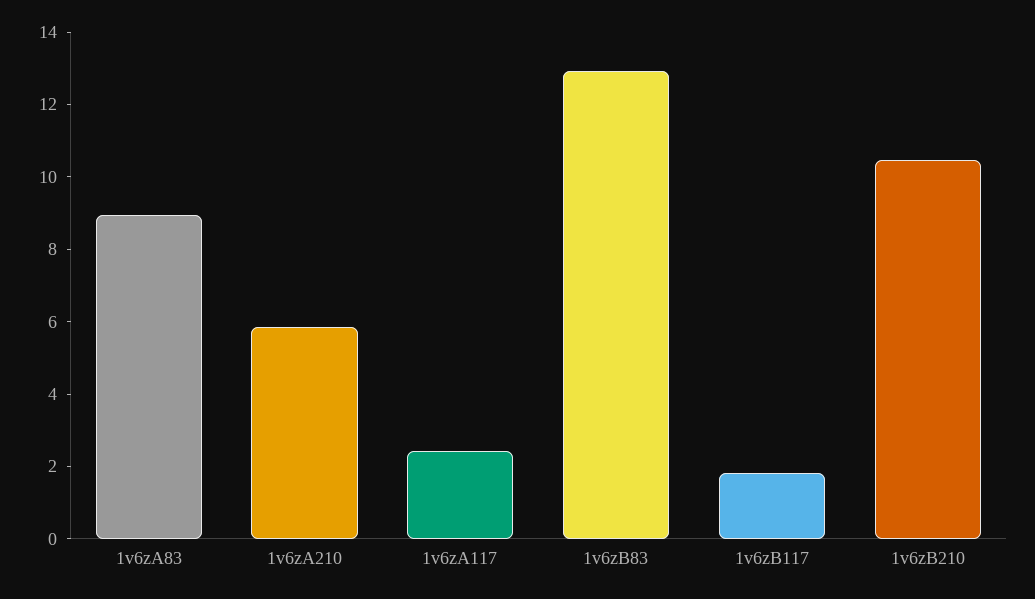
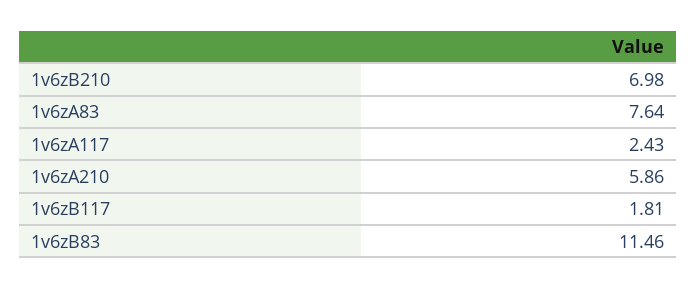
  {
-   "1v6zA83": 9,
+   "1v6zA83": 7.64,
    "1v6zA210": 5.86,
    "1v6zA117": 2.43,
-   "1v6zB83": 13,
+   "1v6zB83": 11.46,
    "1v6zB117": 1.81,
-   "1v6zB210": 10.5
+   "1v6zB210": 6.98
  }

